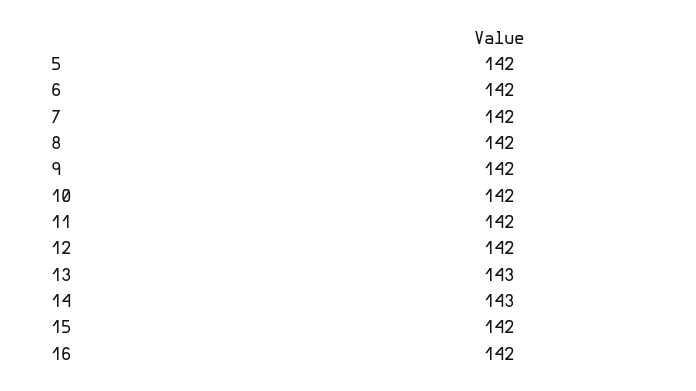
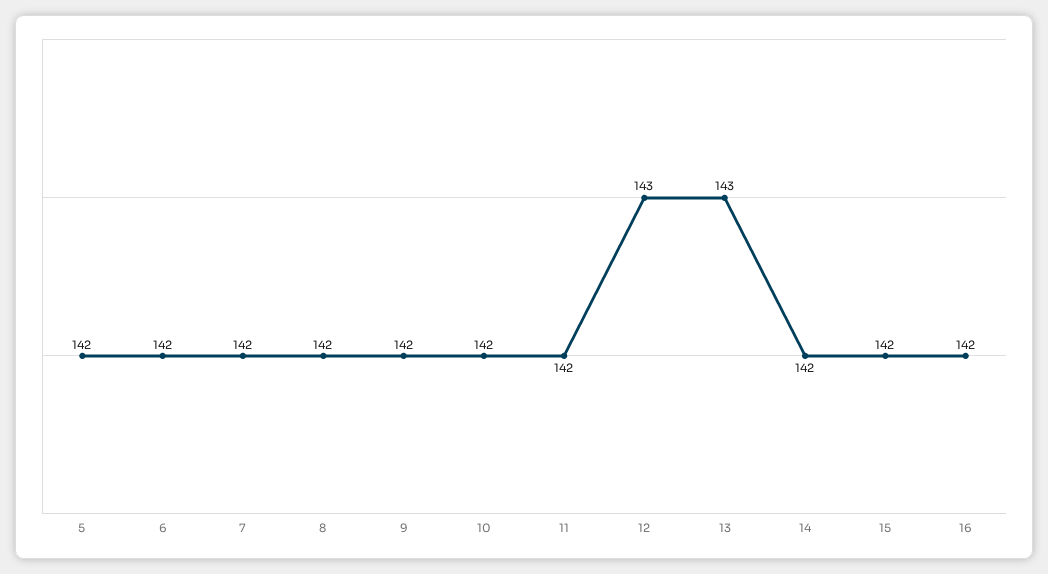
  {
    "5": 142,
    "6": 142,
    "7": 142,
    "8": 142,
    "9": 142,
    "10": 142,
    "11": 142,
-   "12": 142,
+   "12": 143,
    "13": 143,
-   "14": 143,
+   "14": 142,
    "15": 142,
    "16": 142
  }

